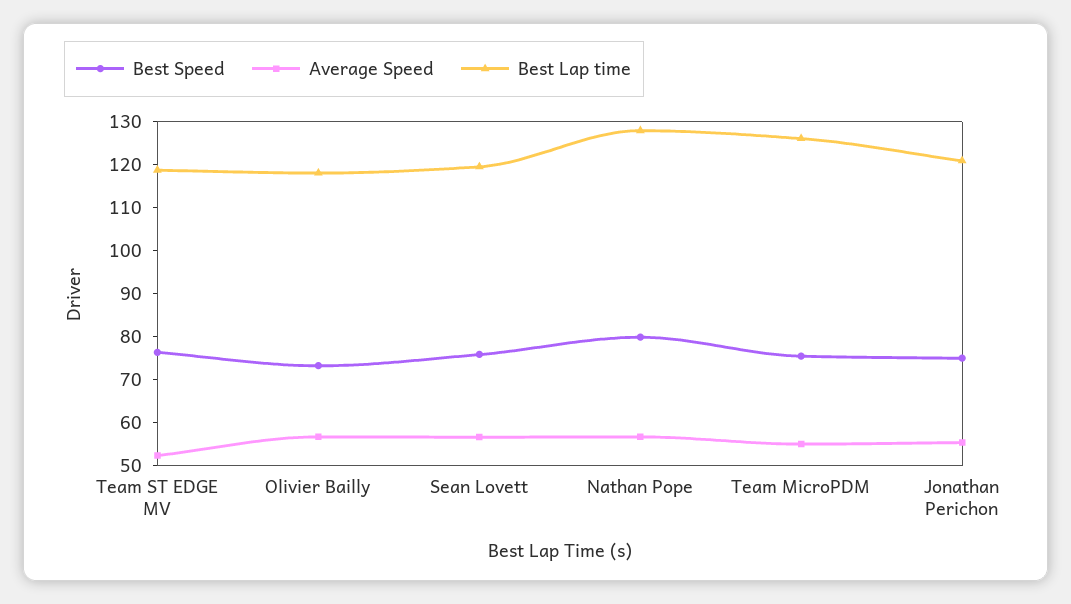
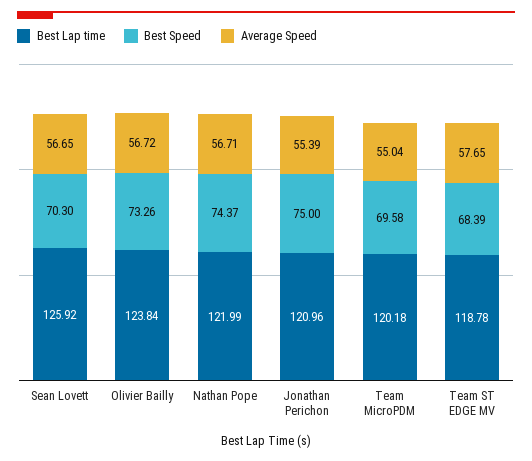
  {
    "Best Speed": {
-     "Team ST EDGE MV": 76,
+     "Team ST EDGE MV": 68.39,
      "Olivier Bailly": 73.26,
-     "Sean Lovett": 76,
+     "Sean Lovett": 70.3,
-     "Nathan Pope": 80,
+     "Nathan Pope": 74.37,
-     "Team MicroPDM": 76,
+     "Team MicroPDM": 69.58,
      "Jonathan Perichon": 75
    },
    "Average Speed": {
-     "Team ST EDGE MV": 52,
+     "Team ST EDGE MV": 57.65,
      "Olivier Bailly": 56.72,
      "Sean Lovett": 56.65,
      "Nathan Pope": 56.71,
      "Team MicroPDM": 55.04,
      "Jonathan Perichon": 55.39
    },
    "Best Lap time": {
      "Team ST EDGE MV": 118.78,
-     "Olivier Bailly": 118,
+     "Olivier Bailly": 123.84,
-     "Sean Lovett": 120,
+     "Sean Lovett": 125.92,
-     "Nathan Pope": 128,
+     "Nathan Pope": 121.99,
-     "Team MicroPDM": 126,
+     "Team MicroPDM": 120.18,
      "Jonathan Perichon": 120.96
    }
  }

